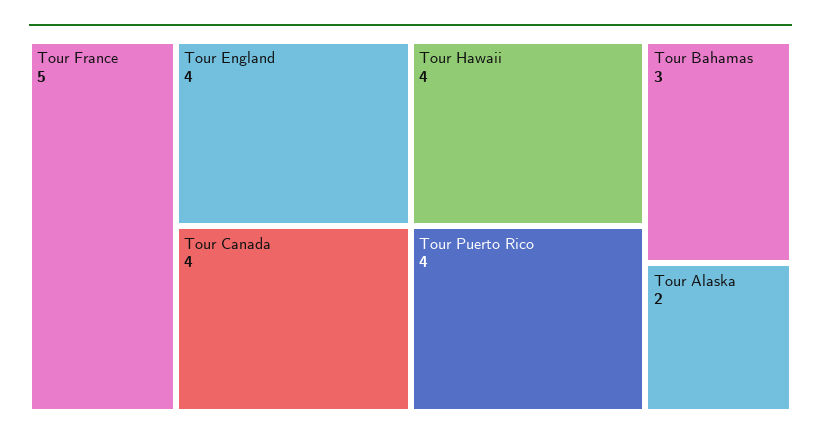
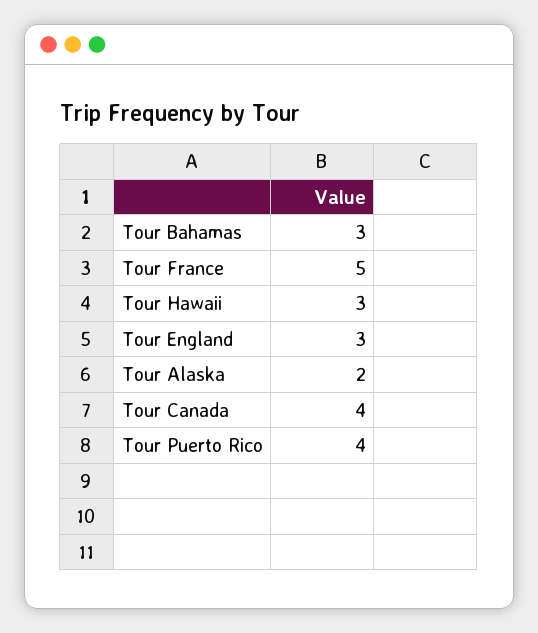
  {
    "Tour France": 5,
-   "Tour England": 4,
+   "Tour England": 3,
    "Tour Canada": 4,
-   "Tour Hawaii": 4,
+   "Tour Hawaii": 3,
    "Tour Puerto Rico": 4,
    "Tour Bahamas": 3,
    "Tour Alaska": 2
  }

